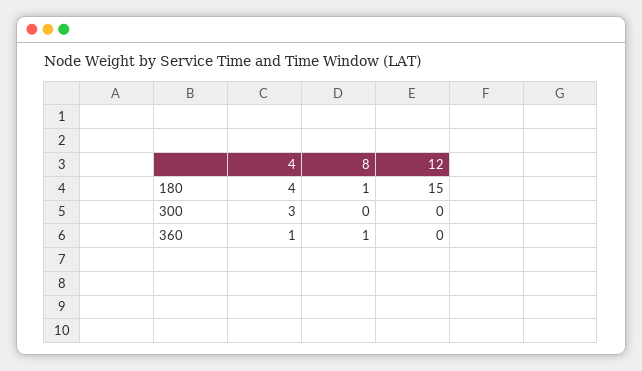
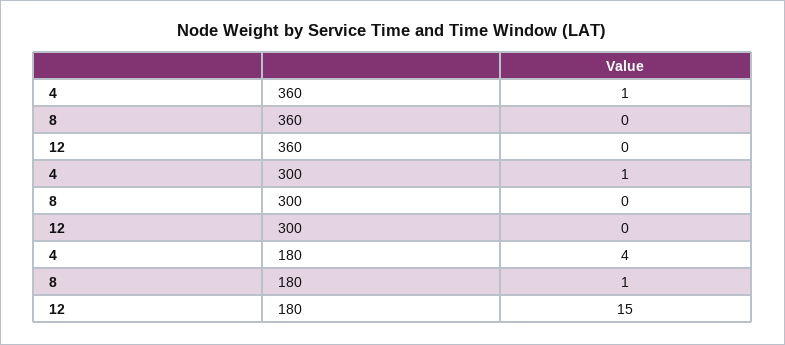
  {
    "4": {
      "180": 4,
-     "300": 3,
+     "300": 1,
      "360": 1
    },
    "8": {
      "180": 1,
      "300": 0,
-     "360": 1
+     "360": 0
    },
    "12": {
      "180": 15,
      "300": 0,
      "360": 0
    }
  }

